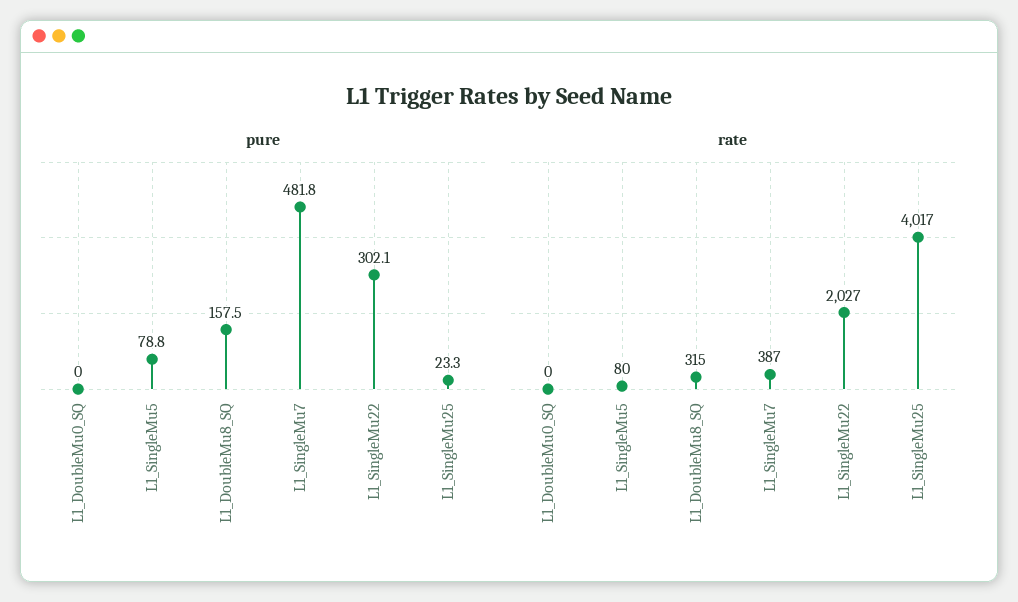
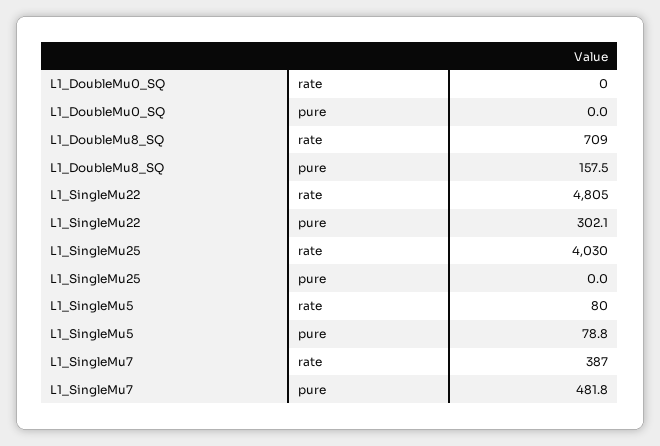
  {
    "pure": {
      "L1_DoubleMu0_SQ": 0,
      "L1_SingleMu5": 78.8,
      "L1_DoubleMu8_SQ": 157.5,
      "L1_SingleMu7": 481.8,
      "L1_SingleMu22": 302.1,
-     "L1_SingleMu25": 23.3
+     "L1_SingleMu25": 0
    },
    "rate": {
      "L1_DoubleMu0_SQ": 0,
      "L1_SingleMu5": 80,
-     "L1_DoubleMu8_SQ": 315,
+     "L1_DoubleMu8_SQ": 709,
      "L1_SingleMu7": 387,
-     "L1_SingleMu22": 2027,
+     "L1_SingleMu22": 4805,
-     "L1_SingleMu25": 4017
+     "L1_SingleMu25": 4030
    }
  }

